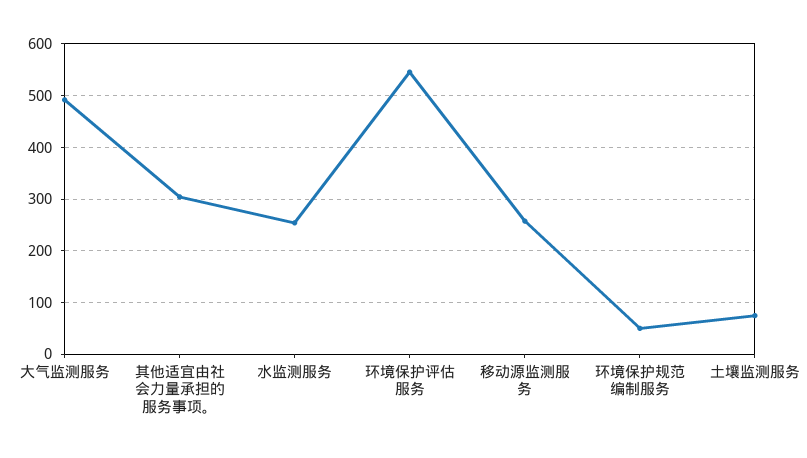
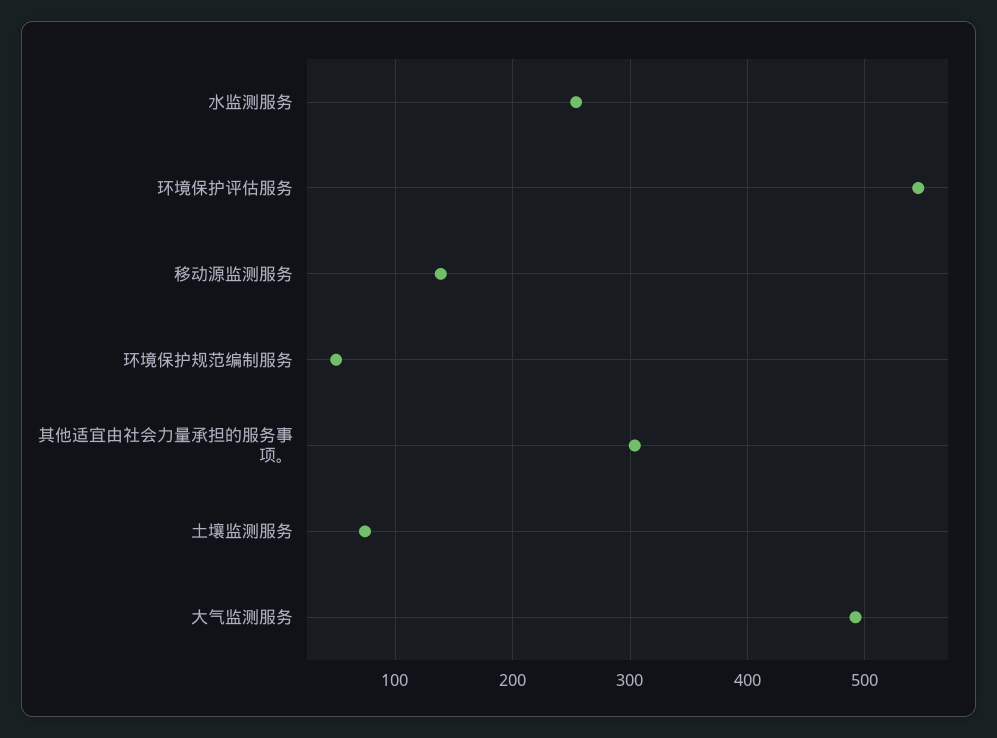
  {
    "大气监测服务": 490,
    "其他适宜由社会力量承担的服务事项。": 300,
    "水监测服务": 250,
    "环境保护评估服务": 550,
-   "移动源监测服务": 260,
+   "移动源监测服务": 140,
    "环境保护规范编制服务": 50,
    "土壤监测服务": 70
  }

